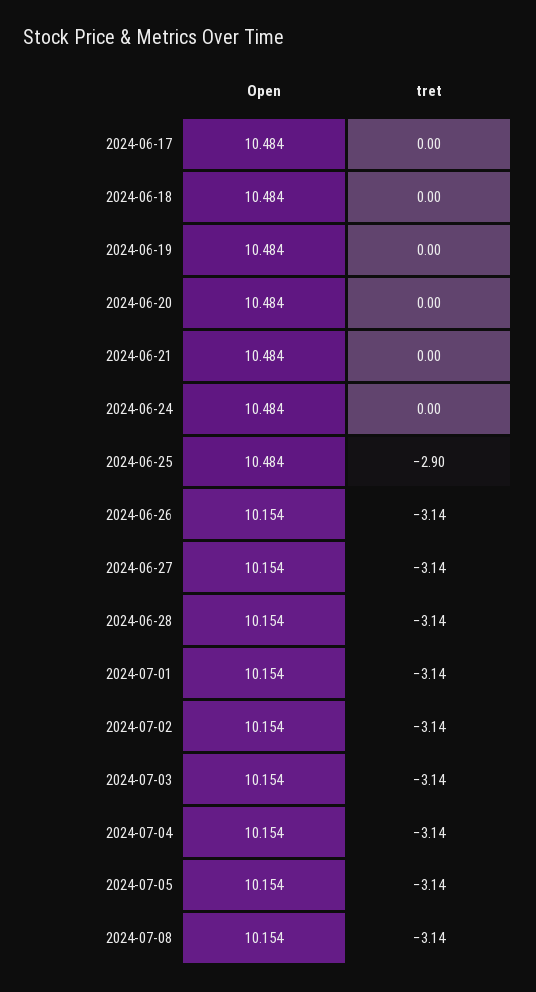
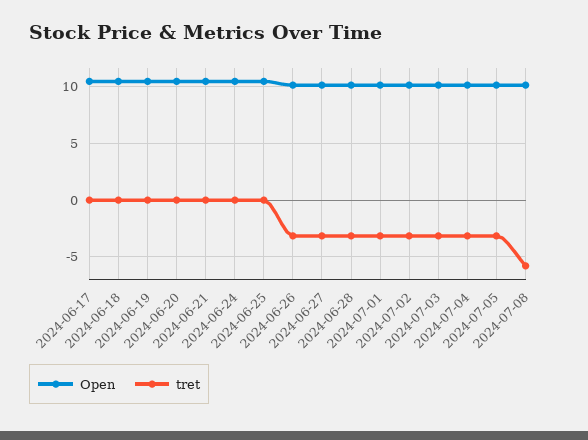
  {
    "Open": {
      "2024-06-17": 10.484,
      "2024-06-18": 10.484,
      "2024-06-19": 10.484,
      "2024-06-20": 10.484,
      "2024-06-21": 10.484,
      "2024-06-24": 10.484,
      "2024-06-25": 10.484,
      "2024-06-26": 10.154,
      "2024-06-27": 10.154,
      "2024-06-28": 10.154,
      "2024-07-01": 10.154,
      "2024-07-02": 10.154,
      "2024-07-03": 10.154,
      "2024-07-04": 10.154,
      "2024-07-05": 10.154,
      "2024-07-08": 10.154
    },
    "tret": {
      "2024-06-17": 0,
      "2024-06-18": 0,
      "2024-06-19": 0,
      "2024-06-20": 0,
      "2024-06-21": 0,
      "2024-06-24": 0,
-     "2024-06-25": -2.9,
+     "2024-06-25": 0,
      "2024-06-26": -3.14,
      "2024-06-27": -3.14,
      "2024-06-28": -3.14,
      "2024-07-01": -3.14,
      "2024-07-02": -3.14,
      "2024-07-03": -3.14,
      "2024-07-04": -3.14,
      "2024-07-05": -3.14,
-     "2024-07-08": -3.14
+     "2024-07-08": -6
    }
  }

